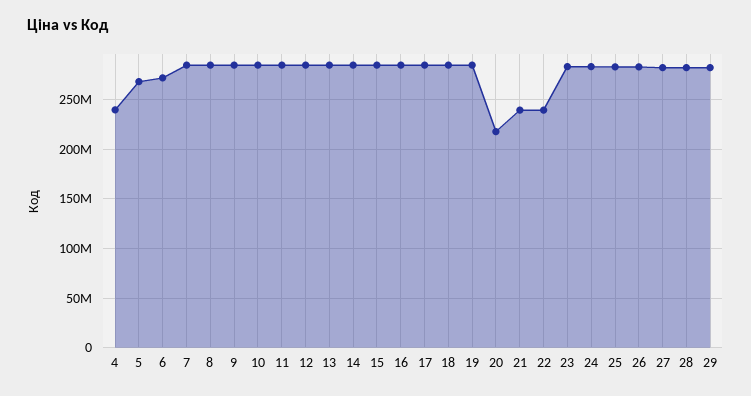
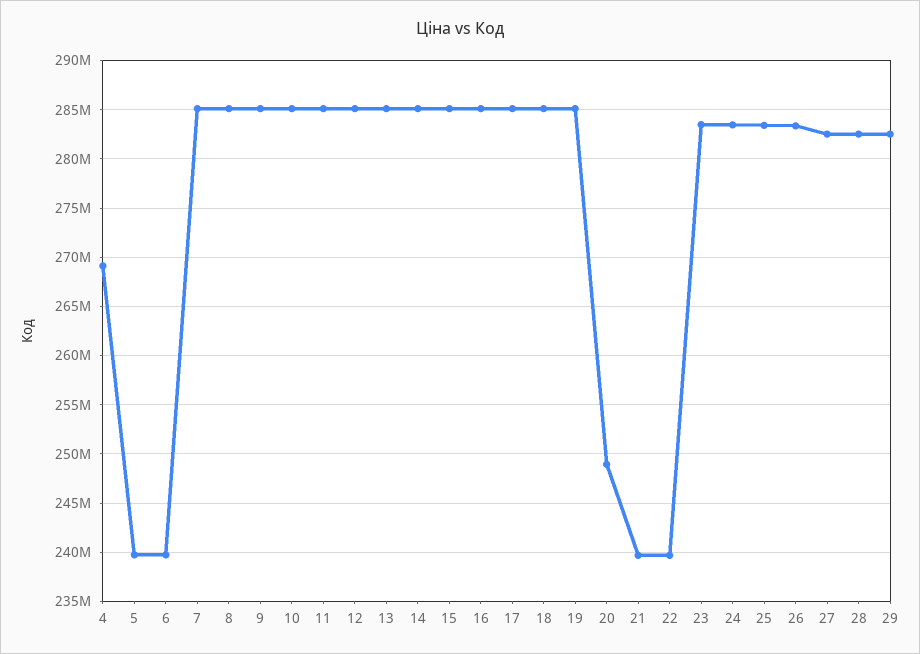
  {
-   "4": 240000000,
+   "4": 269000000,
-   "5": 270000000,
+   "5": 240000000,
-   "6": 270000000,
+   "6": 240000000,
    "7": 285000000,
    "8": 285000000,
    "9": 285000000,
    "10": 285000000,
    "11": 285000000,
    "12": 285000000,
    "13": 285000000,
    "14": 285000000,
    "15": 285000000,
    "16": 285000000,
    "17": 285000000,
    "18": 285000000,
    "19": 285000000,
-   "20": 220000000,
+   "20": 249000000,
    "21": 240000000,
    "22": 240000000,
    "23": 283000000,
    "24": 283000000,
    "25": 283000000,
    "26": 283000000,
    "27": 283000000,
    "28": 283000000,
    "29": 283000000
  }

